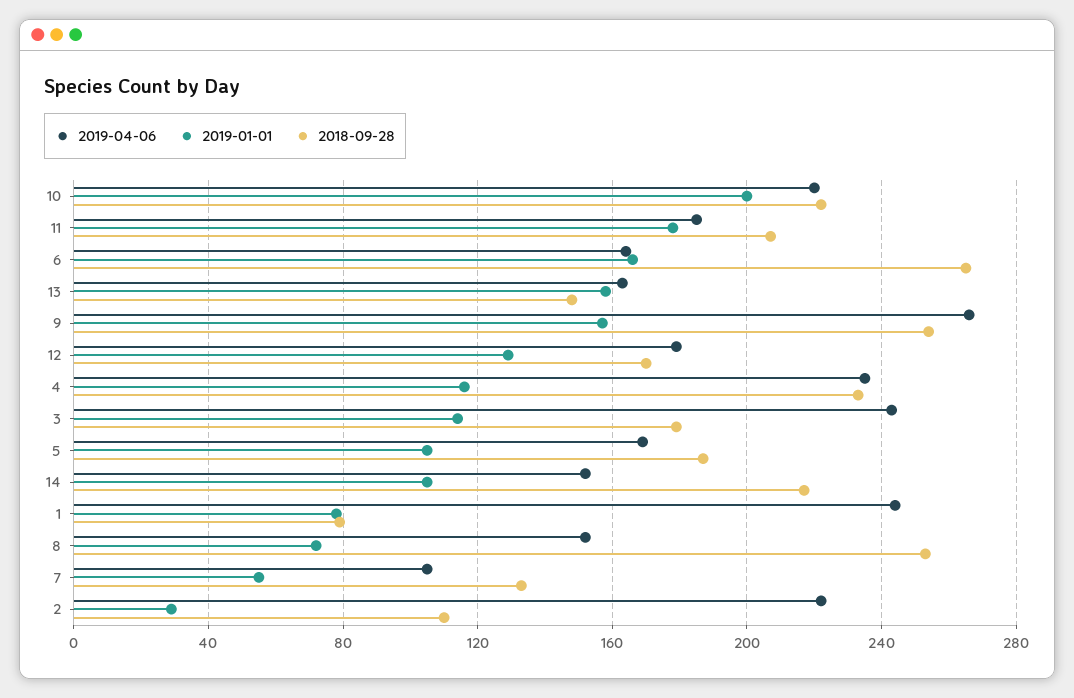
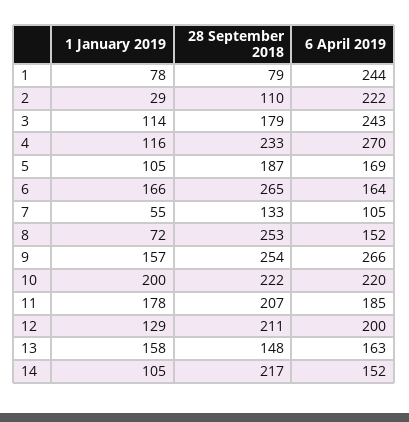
  {
    "2019-04-06": {
      "10": 220,
      "11": 185,
      "6": 164,
      "13": 163,
      "9": 266,
-     "12": 180,
+     "12": 200,
-     "4": 235,
+     "4": 270,
      "3": 243,
      "5": 169,
      "14": 152,
      "1": 244,
      "8": 152,
      "7": 105,
      "2": 222
    },
    "2019-01-01": {
      "10": 200,
      "11": 178,
      "6": 166,
      "13": 158,
      "9": 157,
      "12": 129,
      "4": 116,
      "3": 114,
      "5": 105,
      "14": 105,
      "1": 78,
      "8": 72,
      "7": 55,
      "2": 29
    },
    "2018-09-28": {
      "10": 222,
      "11": 207,
      "6": 265,
      "13": 148,
      "9": 254,
-     "12": 170,
+     "12": 211,
      "4": 233,
      "3": 179,
      "5": 187,
      "14": 217,
      "1": 79,
      "8": 253,
      "7": 133,
      "2": 110
    }
  }

